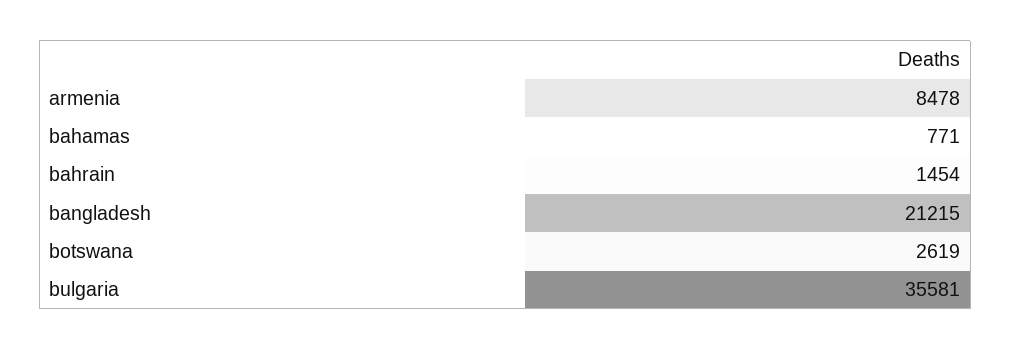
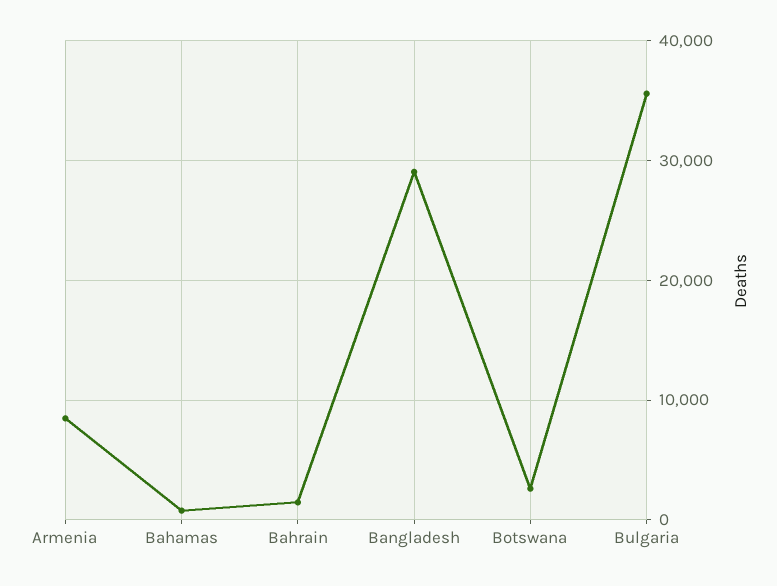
  {
    "armenia": 8478,
    "bahamas": 771,
    "bahrain": 1454,
-   "bangladesh": 21215,
+   "bangladesh": 29000,
    "botswana": 2619,
    "bulgaria": 35581
  }

